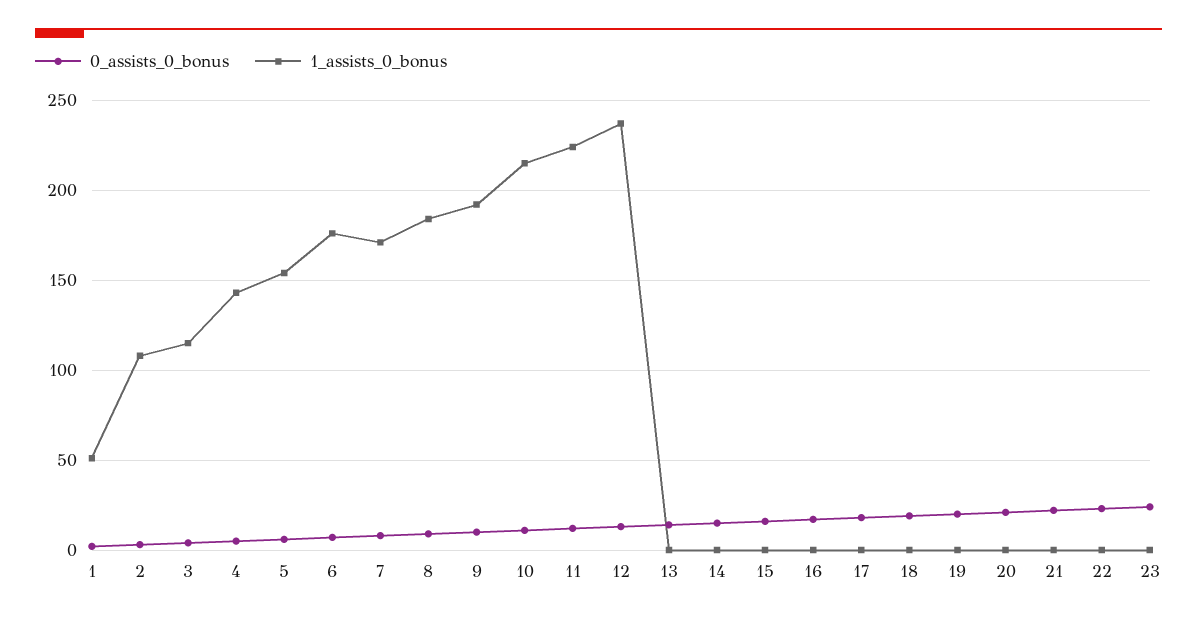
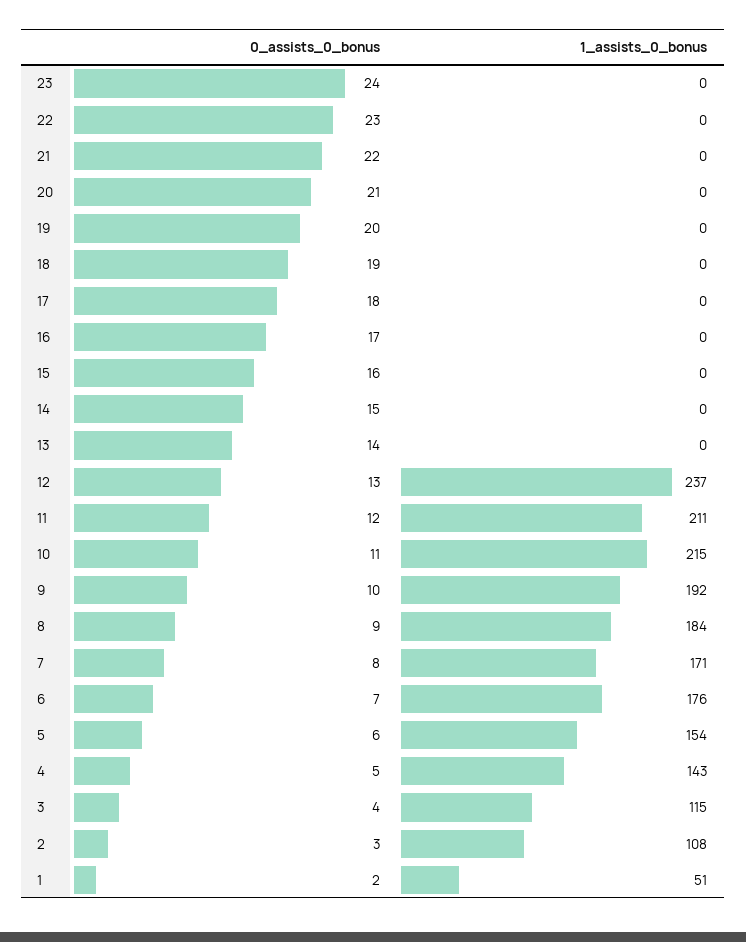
  {
    "0_assists_0_bonus": {
      "1": 2,
      "2": 3,
      "3": 4,
      "4": 5,
      "5": 6,
      "6": 7,
      "7": 8,
      "8": 9,
      "9": 10,
      "10": 11,
      "11": 12,
      "12": 13,
      "13": 14,
      "14": 15,
      "15": 16,
      "16": 17,
      "17": 18,
      "18": 19,
      "19": 20,
      "20": 21,
      "21": 22,
      "22": 23,
      "23": 24
    },
    "1_assists_0_bonus": {
      "1": 51,
      "2": 108,
      "3": 115,
      "4": 143,
      "5": 154,
      "6": 176,
      "7": 171,
      "8": 184,
      "9": 192,
      "10": 215,
-     "11": 225,
+     "11": 211,
      "12": 237,
      "13": 0,
      "14": 0,
      "15": 0,
      "16": 0,
      "17": 0,
      "18": 0,
      "19": 0,
      "20": 0,
      "21": 0,
      "22": 0,
      "23": 0
    }
  }

